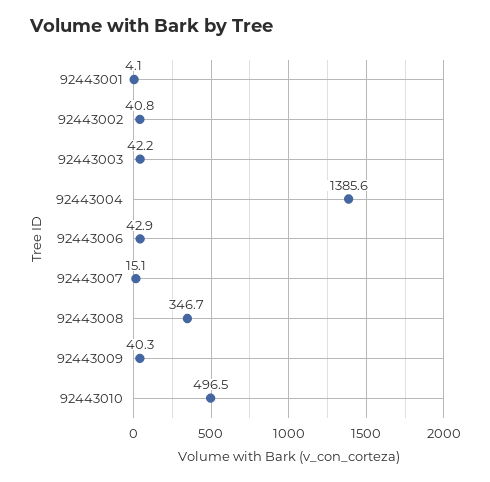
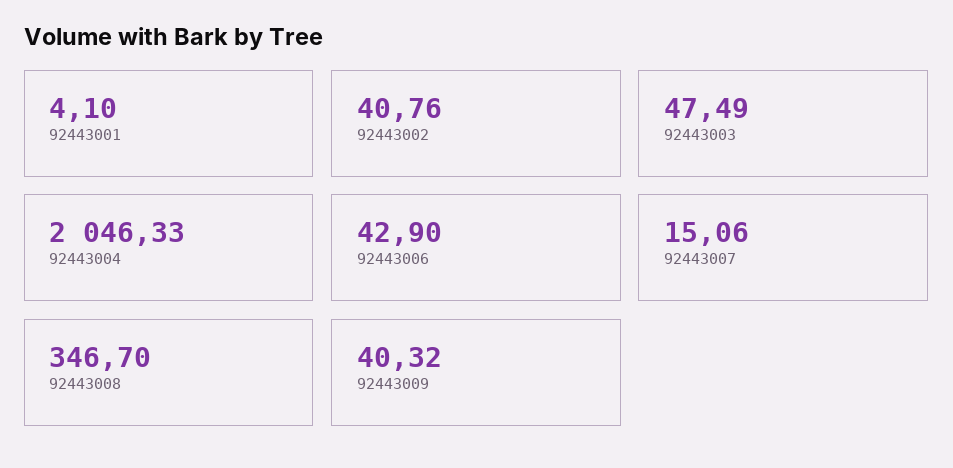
  {
    "92443001": 4.1,
    "92443002": 40.76,
-   "92443003": 42.2,
+   "92443003": 47.49,
-   "92443004": 1385.6,
+   "92443004": 2046.33,
    "92443006": 42.9,
    "92443007": 15.06,
    "92443008": 346.7,
-   "92443009": 40.32,
+   "92443009": 40.32
-   "92443010": 496.5
  }

